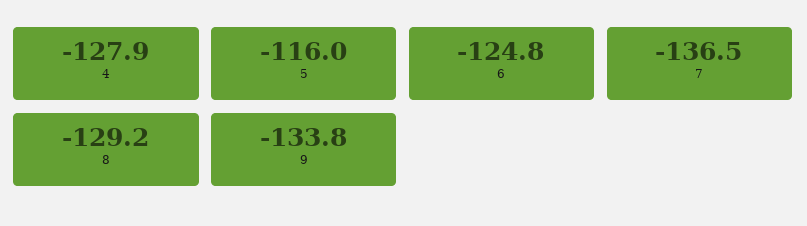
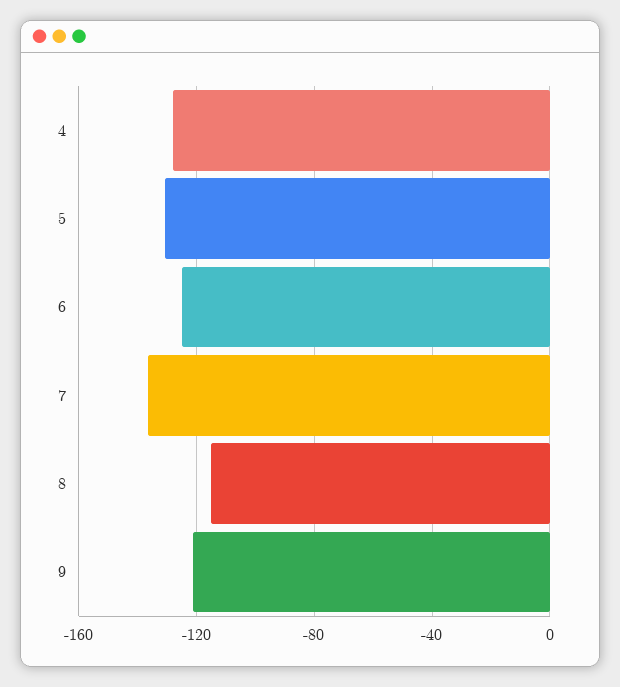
  {
    "4": -127.9,
-   "5": -116,
+   "5": -130,
    "6": -124.8,
    "7": -136.5,
-   "8": -129.2,
+   "8": -115,
-   "9": -133.8
+   "9": -120
  }

